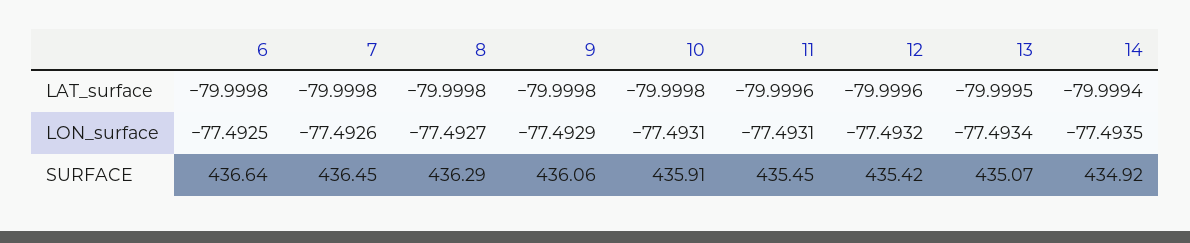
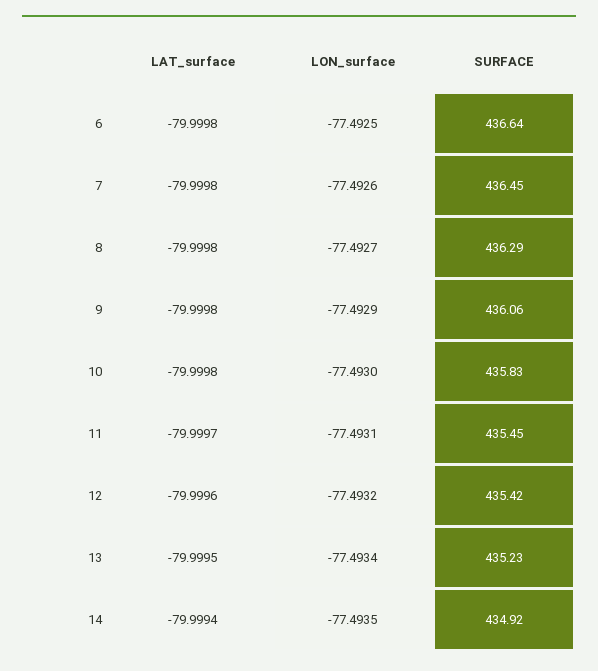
  {
    "6": {
      "LAT_surface": -79.9998,
      "LON_surface": -77.4925,
      "SURFACE": 436.64
    },
    "7": {
      "LAT_surface": -79.9998,
      "LON_surface": -77.4926,
      "SURFACE": 436.45
    },
    "8": {
      "LAT_surface": -79.9998,
      "LON_surface": -77.4927,
      "SURFACE": 436.29
    },
    "9": {
      "LAT_surface": -79.9998,
      "LON_surface": -77.4929,
      "SURFACE": 436.06
    },
    "10": {
      "LAT_surface": -79.9998,
-     "LON_surface": -77.4931,
+     "LON_surface": -77.493,
-     "SURFACE": 435.91
+     "SURFACE": 435.83
    },
    "11": {
-     "LAT_surface": -79.9996,
+     "LAT_surface": -79.9997,
      "LON_surface": -77.4931,
      "SURFACE": 435.45
    },
    "12": {
      "LAT_surface": -79.9996,
      "LON_surface": -77.4932,
      "SURFACE": 435.42
    },
    "13": {
      "LAT_surface": -79.9995,
      "LON_surface": -77.4934,
-     "SURFACE": 435.07
+     "SURFACE": 435.23
    },
    "14": {
      "LAT_surface": -79.9994,
      "LON_surface": -77.4935,
      "SURFACE": 434.92
    }
  }

